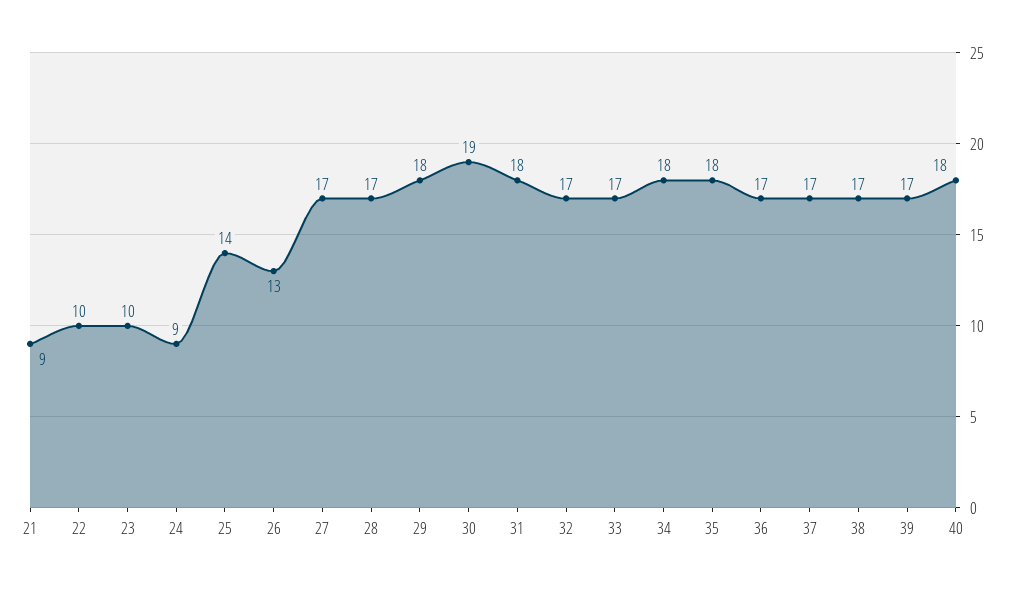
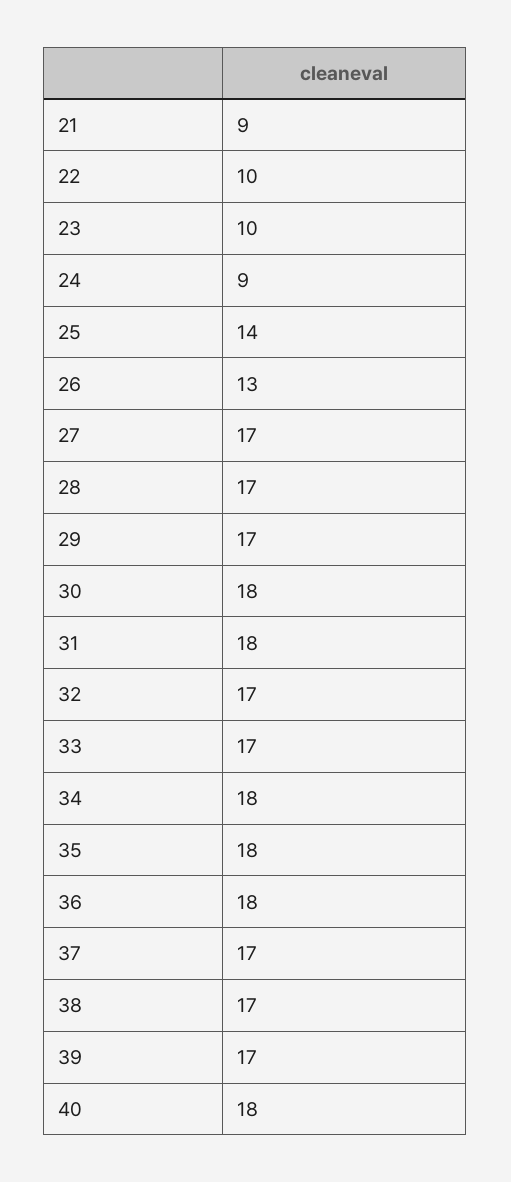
  {
    "21": 9,
    "22": 10,
    "23": 10,
    "24": 9,
    "25": 14,
    "26": 13,
    "27": 17,
    "28": 17,
-   "29": 18,
+   "29": 17,
-   "30": 19,
+   "30": 18,
    "31": 18,
    "32": 17,
    "33": 17,
    "34": 18,
    "35": 18,
-   "36": 17,
+   "36": 18,
    "37": 17,
    "38": 17,
    "39": 17,
    "40": 18
  }

